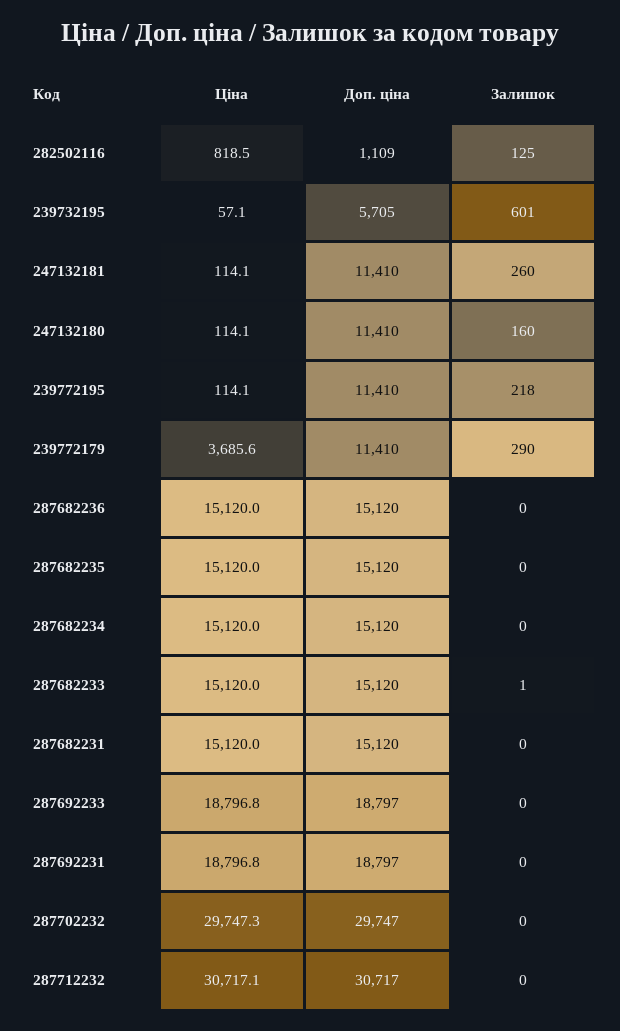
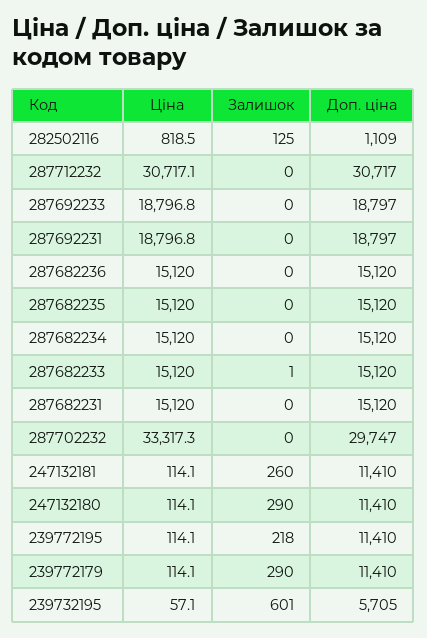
  {
    "Ціна": {
      "282502116": 818.5,
      "239732195": 57.1,
      "247132181": 114.1,
      "247132180": 114.1,
      "239772195": 114.1,
-     "239772179": 3685.6,
+     "239772179": 114.1,
      "287682236": 15120,
      "287682235": 15120,
      "287682234": 15120,
      "287682233": 15120,
      "287682231": 15120,
      "287692233": 18796.8,
      "287692231": 18796.8,
-     "287702232": 29747.3,
+     "287702232": 33317.3,
      "287712232": 30717.1
    },
    "Доп. ціна": {
      "282502116": 1109,
      "239732195": 5705,
      "247132181": 11410,
      "247132180": 11410,
      "239772195": 11410,
      "239772179": 11410,
      "287682236": 15120,
      "287682235": 15120,
      "287682234": 15120,
      "287682233": 15120,
      "287682231": 15120,
      "287692233": 18797,
      "287692231": 18797,
      "287702232": 29747,
      "287712232": 30717
    },
    "Залишок": {
      "282502116": 125,
      "239732195": 601,
      "247132181": 260,
-     "247132180": 160,
+     "247132180": 290,
      "239772195": 218,
      "239772179": 290,
      "287682236": 0,
      "287682235": 0,
      "287682234": 0,
      "287682233": 1,
      "287682231": 0,
      "287692233": 0,
      "287692231": 0,
      "287702232": 0,
      "287712232": 0
    }
  }

